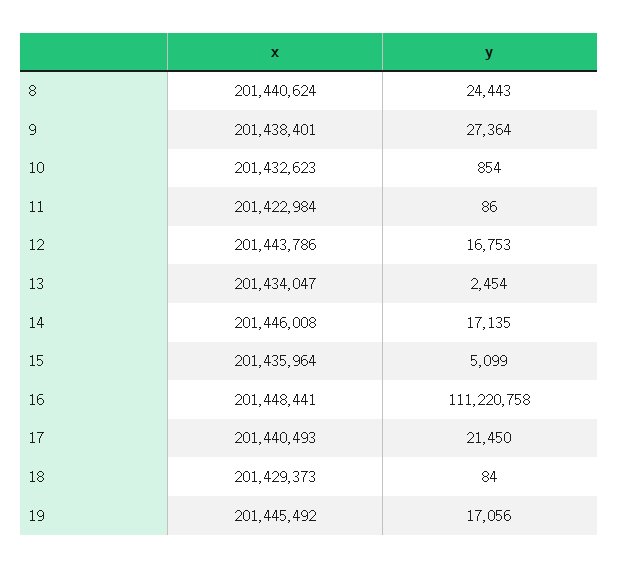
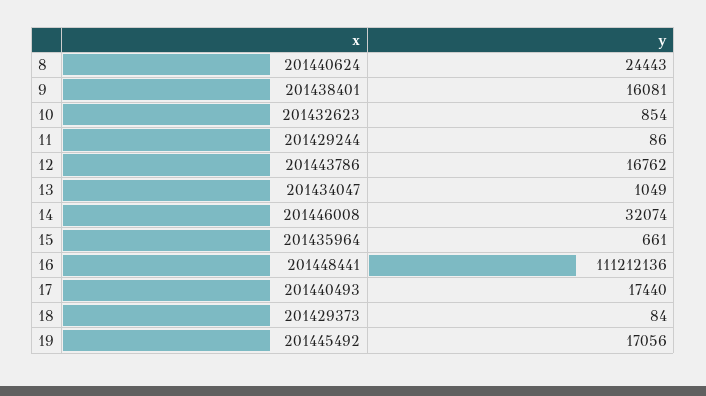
  {
    "x": {
      "8": 201440624,
      "9": 201438401,
      "10": 201432623,
-     "11": 201422984,
+     "11": 201429244,
      "12": 201443786,
      "13": 201434047,
      "14": 201446008,
      "15": 201435964,
      "16": 201448441,
      "17": 201440493,
      "18": 201429373,
      "19": 201445492
    },
    "y": {
      "8": 24443,
-     "9": 27364,
+     "9": 16081,
      "10": 854,
      "11": 86,
-     "12": 16753,
+     "12": 16762,
-     "13": 2454,
+     "13": 1049,
-     "14": 17135,
+     "14": 32074,
-     "15": 5099,
+     "15": 661,
-     "16": 111220758,
+     "16": 111212136,
-     "17": 21450,
+     "17": 17440,
      "18": 84,
      "19": 17056
    }
  }

